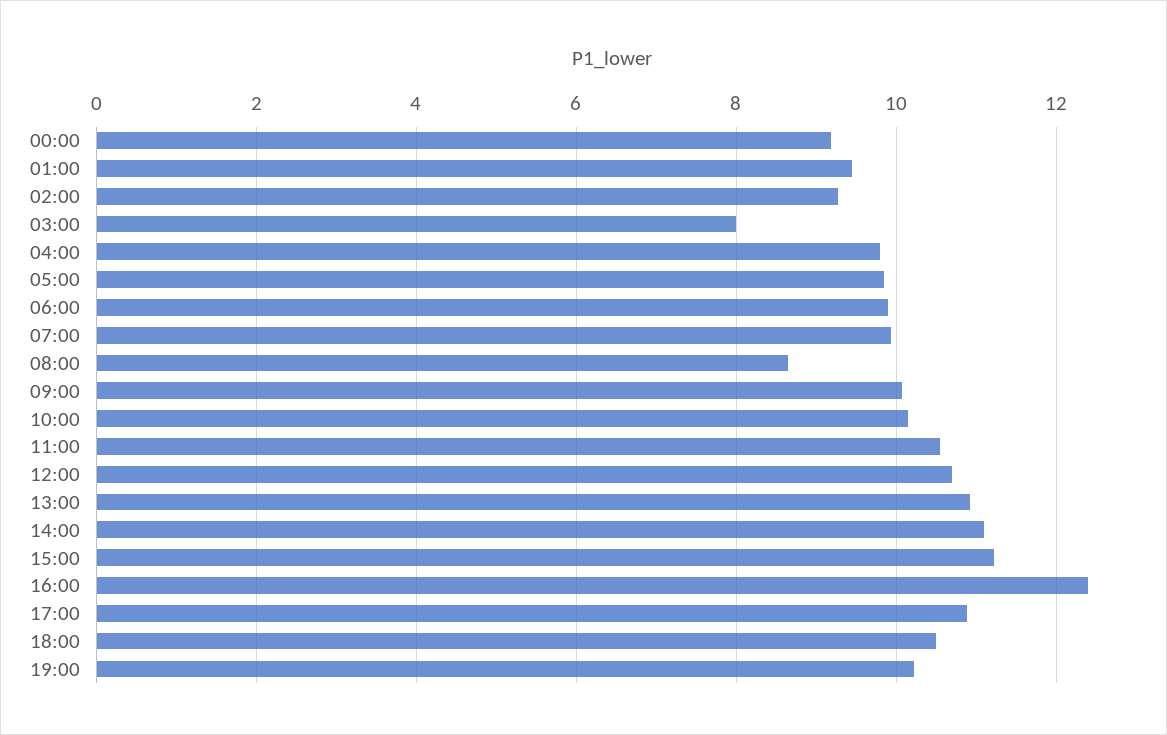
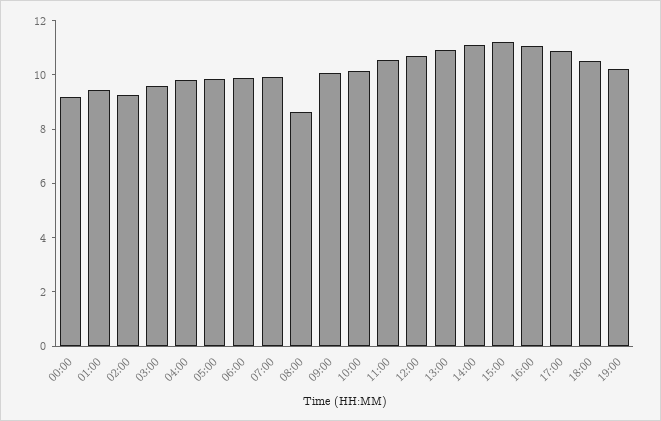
  {
    "00:00": 9.2,
    "01:00": 9.4,
    "02:00": 9.2,
-   "03:00": 8,
+   "03:00": 9.5,
    "04:00": 9.8,
    "05:00": 9.8,
    "06:00": 10,
    "07:00": 10,
    "08:00": 8.6,
    "09:00": 10,
    "10:00": 10.2,
    "11:00": 10.6,
    "12:00": 10.8,
    "13:00": 11,
    "14:00": 11.2,
    "15:00": 11.2,
-   "16:00": 12.4,
+   "16:00": 11,
    "17:00": 10.8,
    "18:00": 10.6,
    "19:00": 10.2
  }

